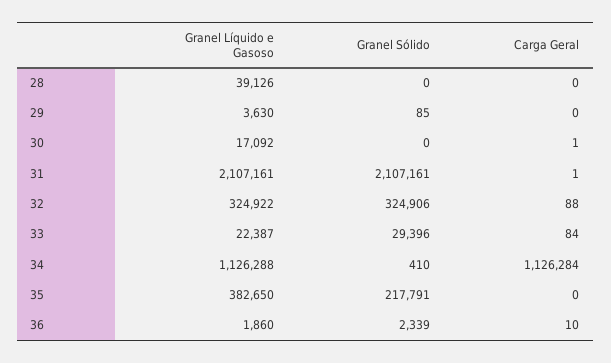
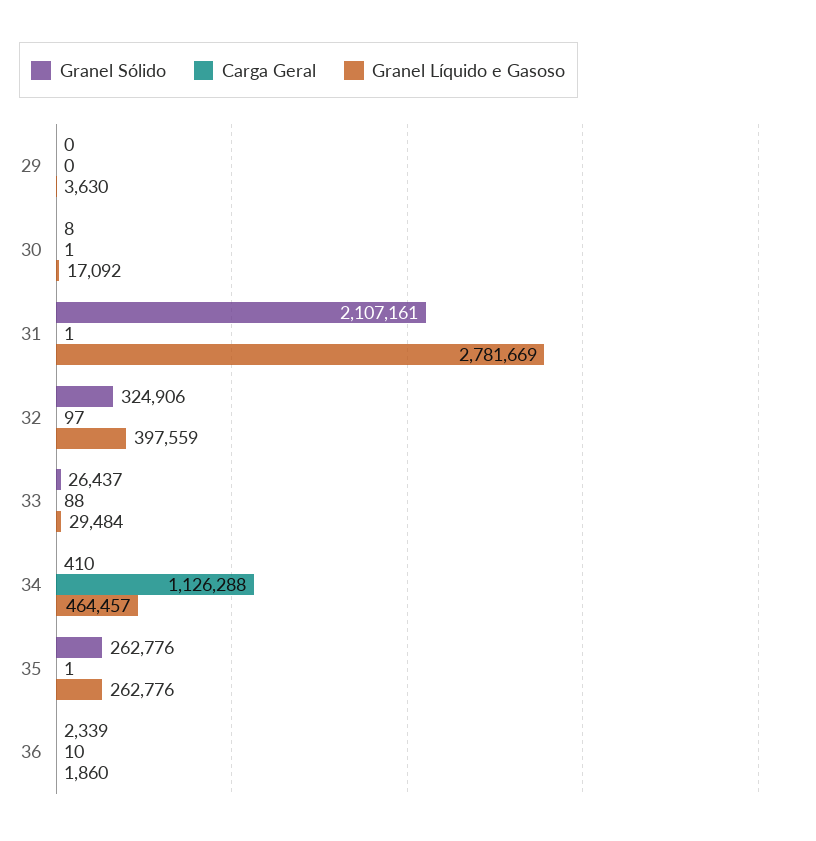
  {
    "Granel Líquido e Gasoso": {
-     "28": 39126,
      "29": 3630,
      "30": 17092,
-     "31": 2107161,
+     "31": 2781669,
-     "32": 324922,
+     "32": 397559,
-     "33": 22387,
+     "33": 29484,
-     "34": 1126288,
+     "34": 464457,
-     "35": 382650,
+     "35": 262776,
      "36": 1860
    },
    "Granel Sólido": {
-     "28": 0,
-     "29": 85,
+     "29": 0,
-     "30": 0,
+     "30": 8,
      "31": 2107161,
      "32": 324906,
-     "33": 29396,
+     "33": 26437,
      "34": 410,
-     "35": 217791,
+     "35": 262776,
      "36": 2339
    },
    "Carga Geral": {
-     "28": 0,
      "29": 0,
      "30": 1,
      "31": 1,
-     "32": 88,
+     "32": 97,
-     "33": 84,
+     "33": 88,
-     "34": 1126284,
+     "34": 1126288,
-     "35": 0,
+     "35": 1,
      "36": 10
    }
  }

